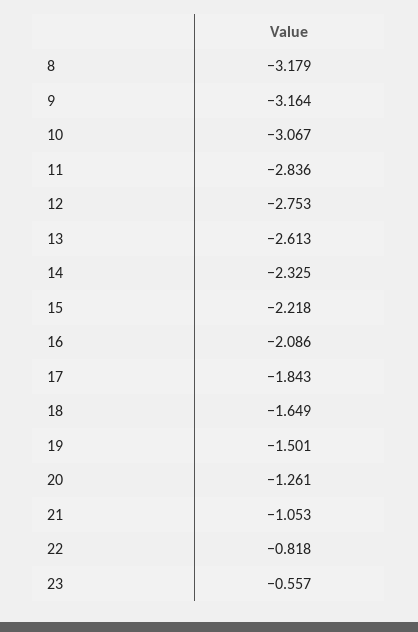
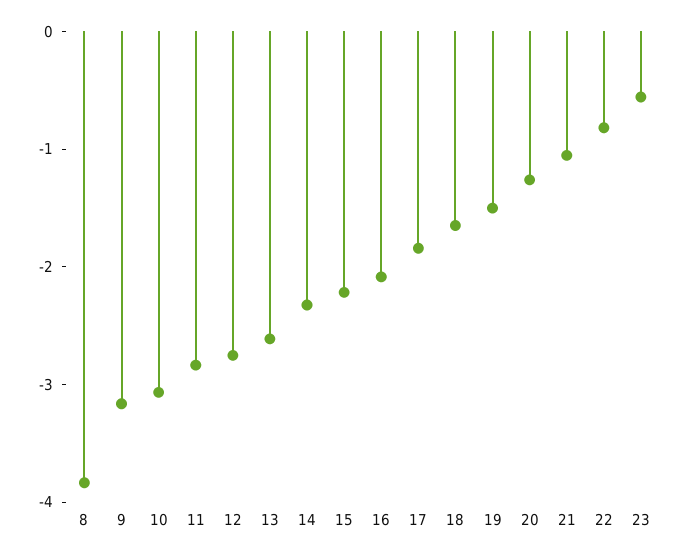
  {
-   "8": -3.179,
+   "8": -3.8,
    "9": -3.164,
    "10": -3.067,
    "11": -2.836,
    "12": -2.753,
    "13": -2.613,
    "14": -2.325,
    "15": -2.218,
    "16": -2.086,
    "17": -1.843,
    "18": -1.649,
    "19": -1.501,
    "20": -1.261,
    "21": -1.053,
    "22": -0.818,
    "23": -0.557
  }

